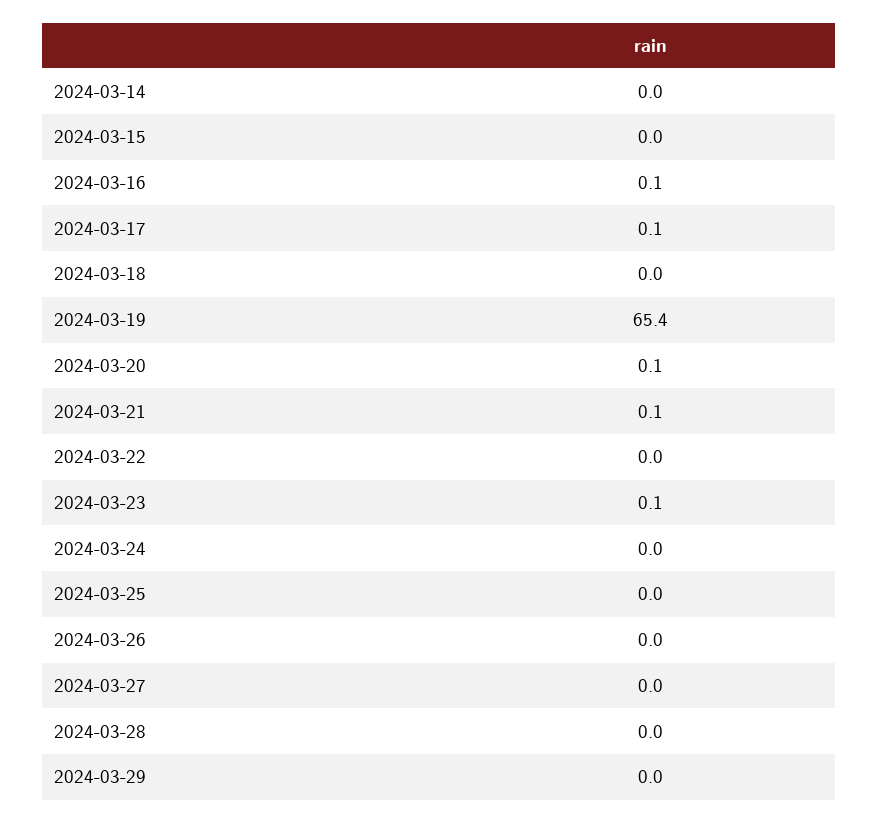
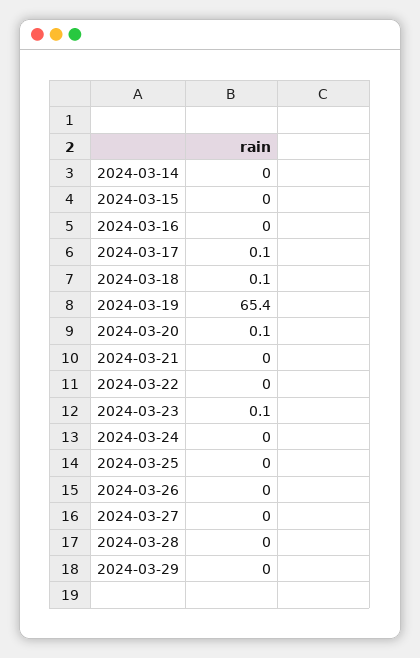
  {
    "2024-03-14": 0,
    "2024-03-15": 0,
-   "2024-03-16": 0.1,
+   "2024-03-16": 0,
    "2024-03-17": 0.1,
-   "2024-03-18": 0,
+   "2024-03-18": 0.1,
    "2024-03-19": 65.4,
    "2024-03-20": 0.1,
-   "2024-03-21": 0.1,
+   "2024-03-21": 0,
    "2024-03-22": 0,
    "2024-03-23": 0.1,
    "2024-03-24": 0,
    "2024-03-25": 0,
    "2024-03-26": 0,
    "2024-03-27": 0,
    "2024-03-28": 0,
    "2024-03-29": 0
  }

